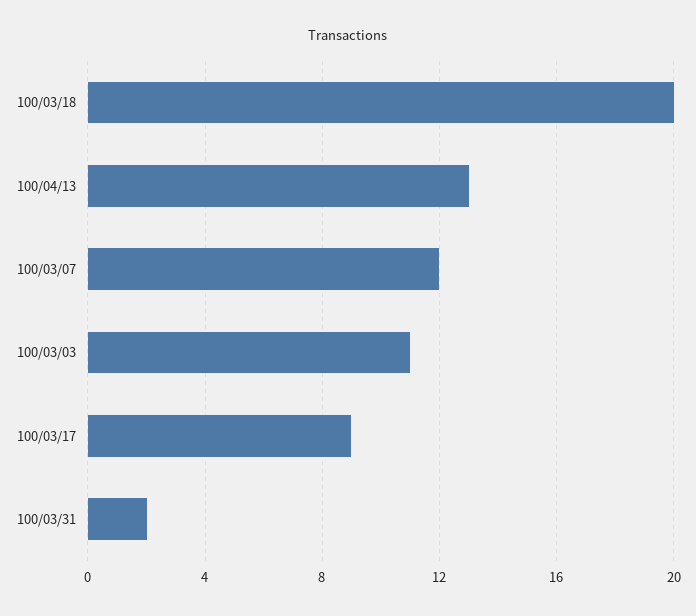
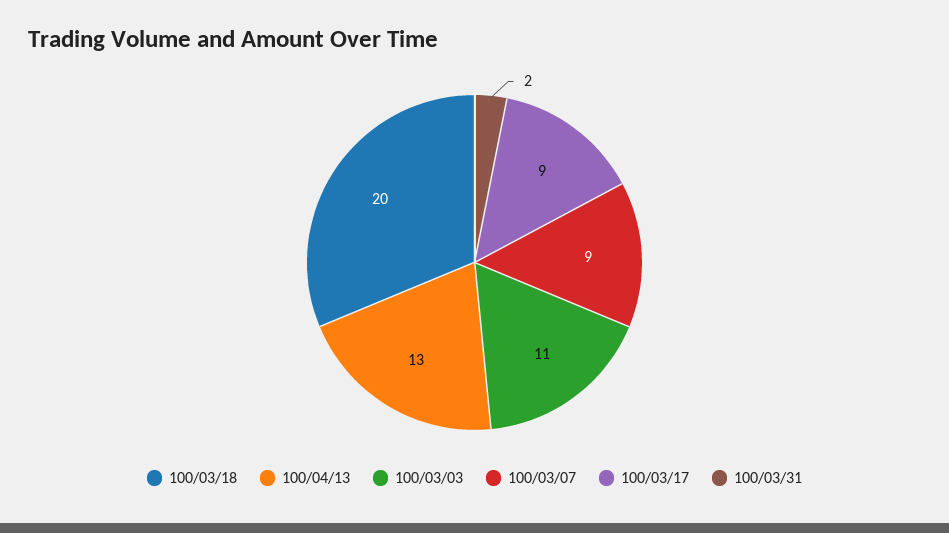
  {
    "100/03/18": 20,
    "100/04/13": 13,
-   "100/03/07": 12,
+   "100/03/07": 9,
    "100/03/03": 11,
    "100/03/17": 9,
    "100/03/31": 2
  }

